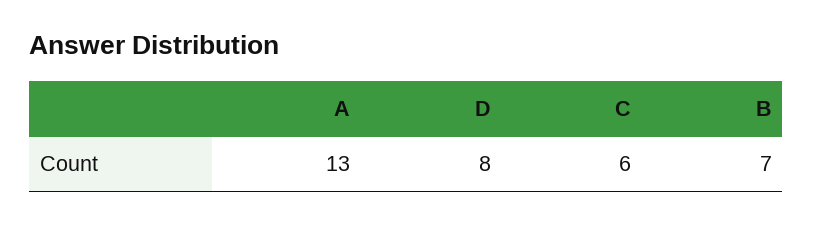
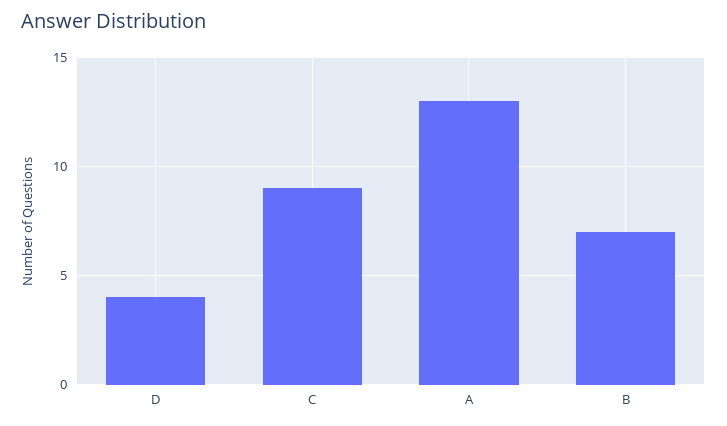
  {
    "A": 13,
-   "D": 8,
+   "D": 4,
-   "C": 6,
+   "C": 9,
    "B": 7
  }

